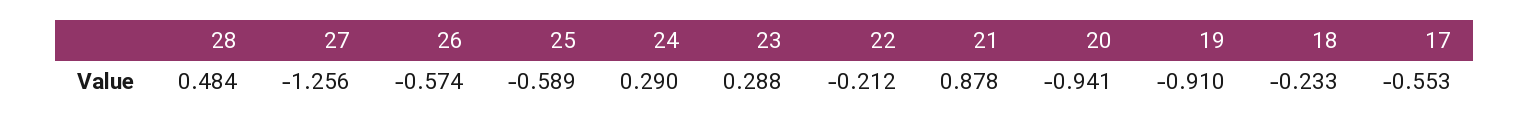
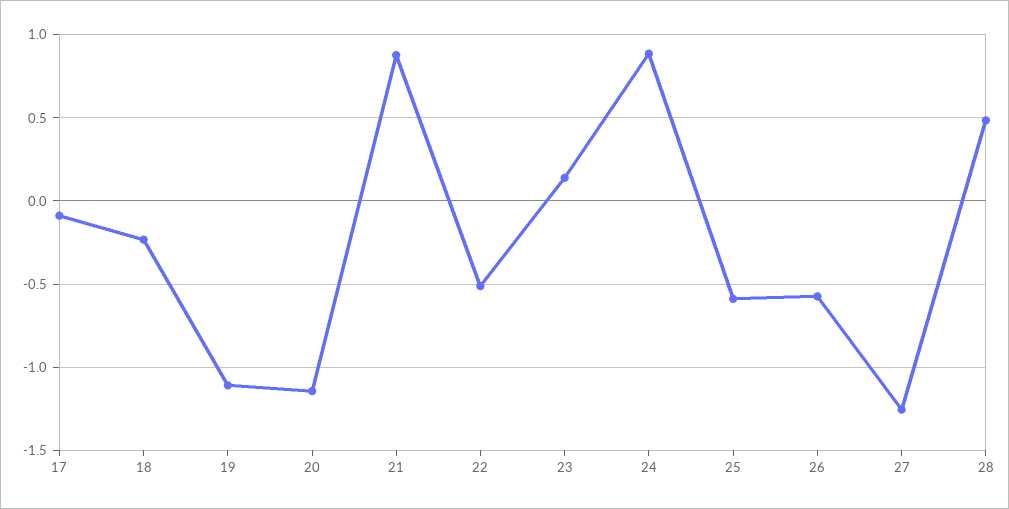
  {
    "28": 0.484,
    "27": -1.256,
    "26": -0.574,
    "25": -0.589,
-   "24": 0.29,
+   "24": 0.9,
-   "23": 0.288,
+   "23": 0.15,
-   "22": -0.212,
+   "22": -0.5,
    "21": 0.878,
-   "20": -0.941,
+   "20": -1.15,
-   "19": -0.91,
+   "19": -1.1,
    "18": -0.233,
-   "17": -0.553
+   "17": -0.1
  }

